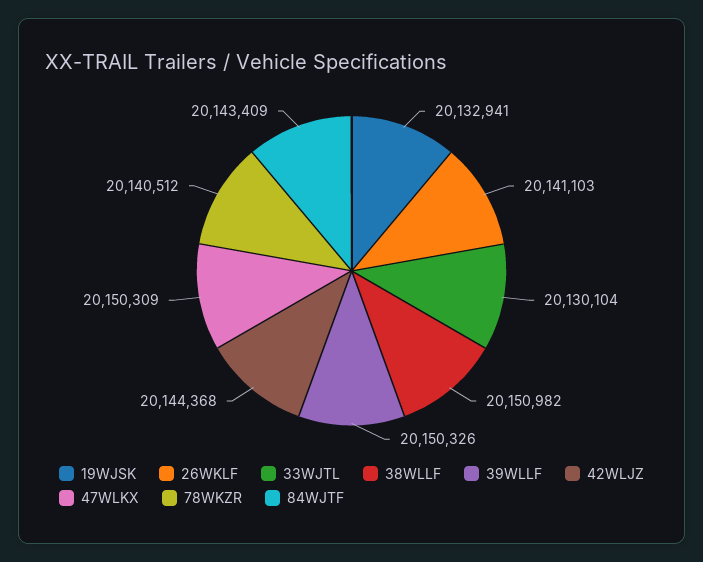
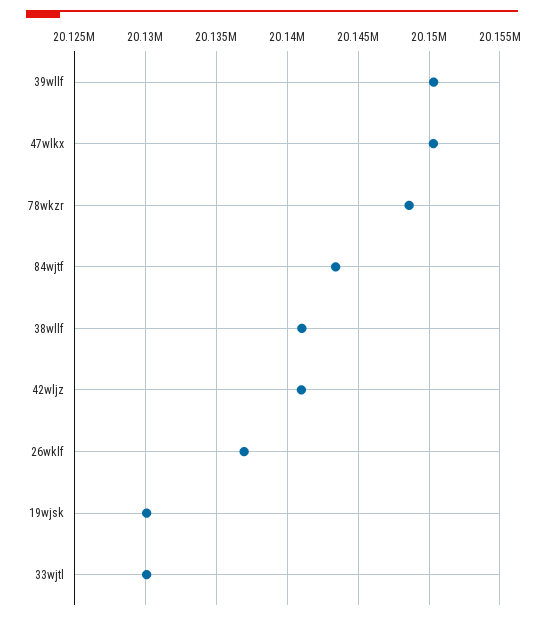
  {
-   "19WJSK": 20132941,
+   "19WJSK": 20130000,
-   "26WKLF": 20141103,
+   "26WKLF": 20137000,
    "33WJTL": 20130104,
-   "38WLLF": 20150982,
+   "38WLLF": 20141000,
    "39WLLF": 20150326,
-   "42WLJZ": 20144368,
+   "42WLJZ": 20141000,
    "47WLKX": 20150309,
-   "78WKZR": 20140512,
+   "78WKZR": 20148500,
    "84WJTF": 20143409
  }

